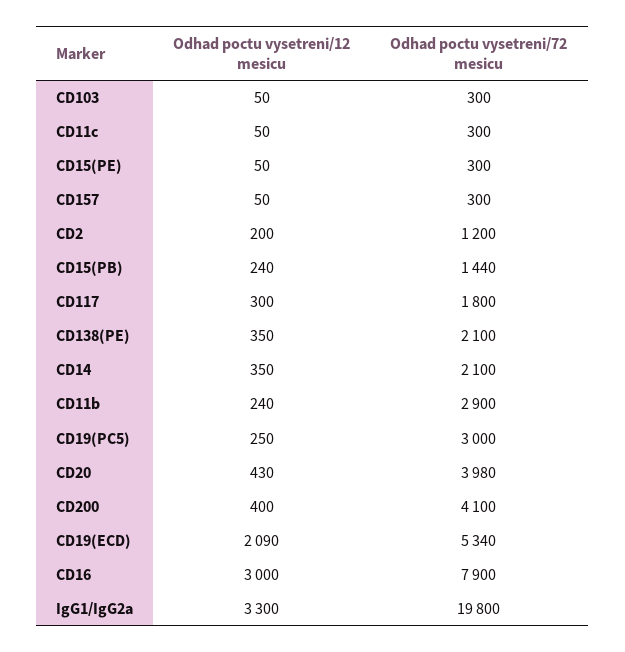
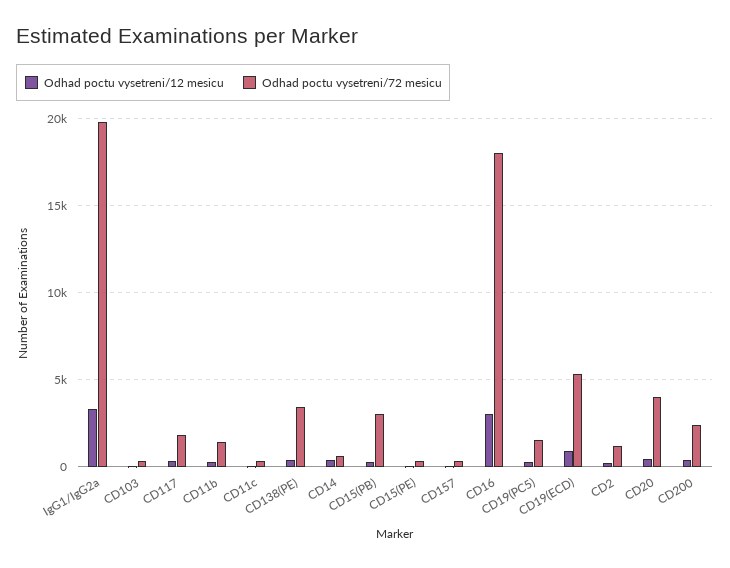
  {
    "Odhad poctu vysetreni/12 mesicu": {
      "CD103": 50,
      "CD11c": 50,
      "CD15(PE)": 50,
      "CD157": 50,
      "CD2": 200,
      "CD15(PB)": 240,
      "CD117": 300,
      "CD138(PE)": 350,
      "CD14": 350,
      "CD11b": 240,
      "CD19(PC5)": 250,
      "CD20": 430,
      "CD200": 400,
-     "CD19(ECD)": 2090,
+     "CD19(ECD)": 1000,
      "CD16": 3000,
      "IgG1/IgG2a": 3300
    },
    "Odhad poctu vysetreni/72 mesicu": {
      "CD103": 300,
      "CD11c": 300,
      "CD15(PE)": 300,
      "CD157": 300,
      "CD2": 1200,
-     "CD15(PB)": 1440,
+     "CD15(PB)": 3000,
      "CD117": 1800,
-     "CD138(PE)": 2100,
+     "CD138(PE)": 3500,
-     "CD14": 2100,
+     "CD14": 500,
-     "CD11b": 2900,
+     "CD11b": 1500,
-     "CD19(PC5)": 3000,
+     "CD19(PC5)": 1500,
      "CD20": 3980,
-     "CD200": 4100,
+     "CD200": 2500,
      "CD19(ECD)": 5340,
-     "CD16": 7900,
+     "CD16": 18000,
      "IgG1/IgG2a": 19800
    }
  }

